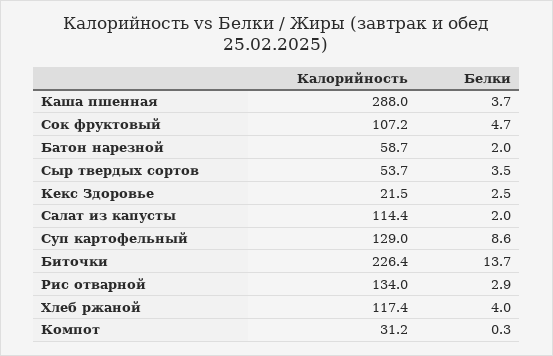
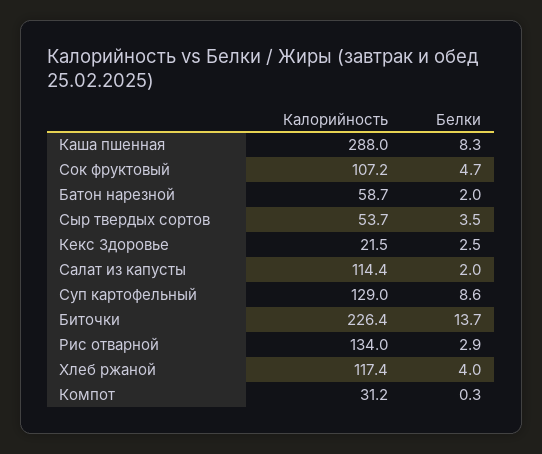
  {
    "Калорийность": {
      "Каша пшенная": 288,
      "Сок фруктовый": 107.2,
      "Батон нарезной": 58.7,
      "Сыр твердых сортов": 53.7,
      "Кекс Здоровье": 21.5,
      "Салат из капусты": 114.4,
      "Суп картофельный": 129,
      "Биточки": 226.4,
      "Рис отварной": 134,
      "Хлеб ржаной": 117.4,
      "Компот": 31.2
    },
    "Белки": {
-     "Каша пшенная": 3.7,
+     "Каша пшенная": 8.3,
      "Сок фруктовый": 4.7,
      "Батон нарезной": 2,
      "Сыр твердых сортов": 3.5,
      "Кекс Здоровье": 2.5,
      "Салат из капусты": 2,
      "Суп картофельный": 8.6,
      "Биточки": 13.7,
      "Рис отварной": 2.9,
      "Хлеб ржаной": 4,
      "Компот": 0.3
    }
  }

